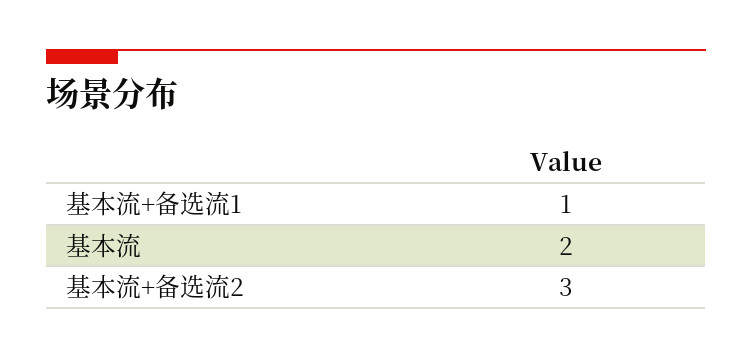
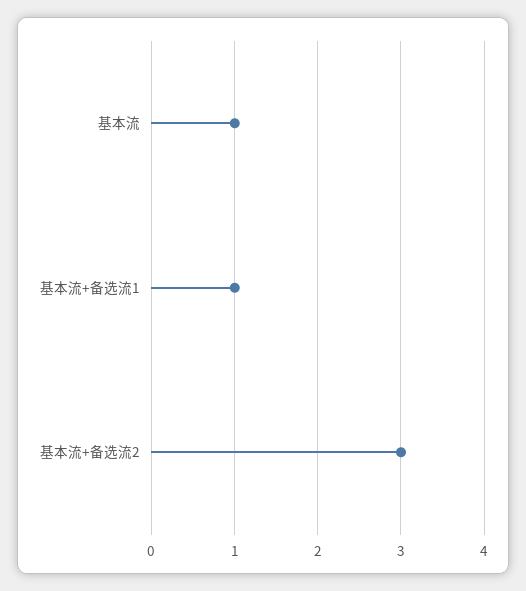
  {
    "基本流+备选流1": 1,
-   "基本流": 2,
+   "基本流": 1,
    "基本流+备选流2": 3
  }

